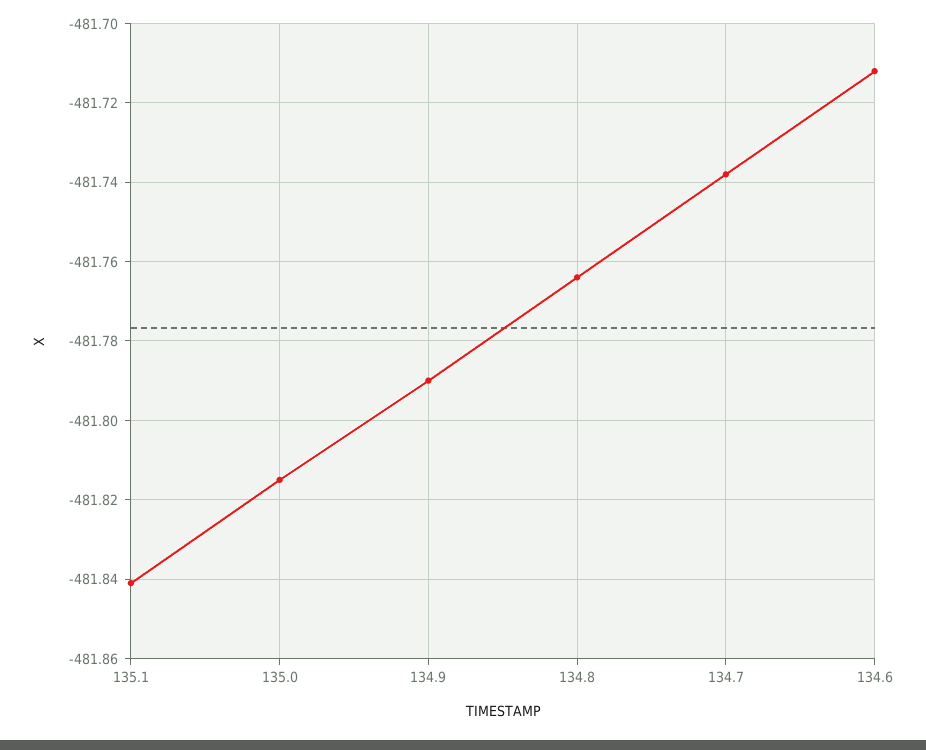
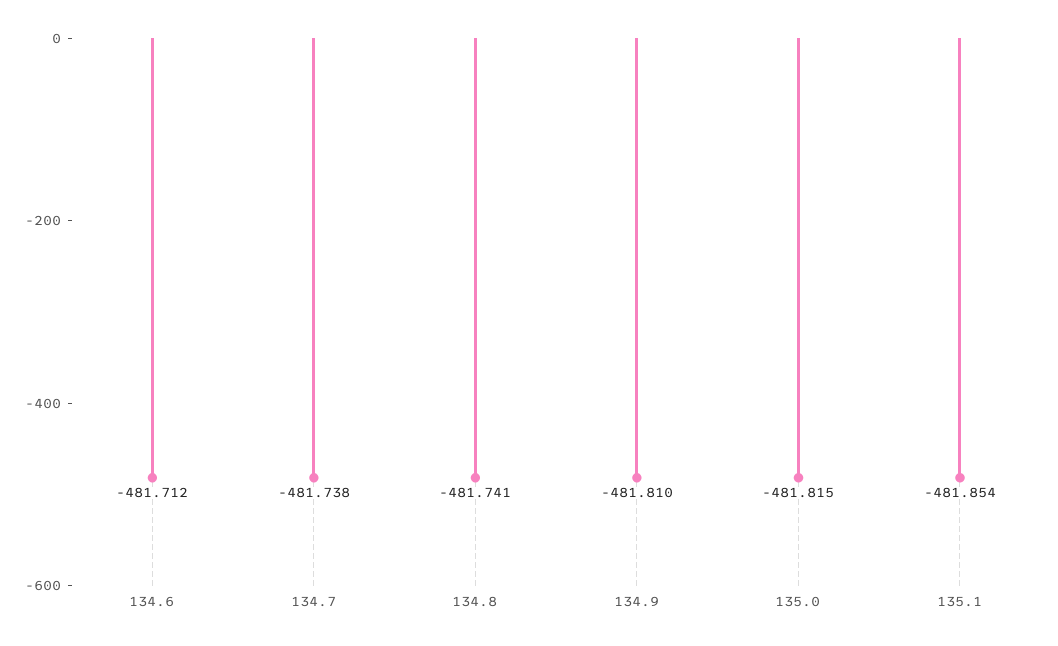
  {
-   "135.1": -481.84,
+   "135.1": -481.854,
    "135.0": -481.815,
-   "134.9": -481.79,
+   "134.9": -481.81,
-   "134.8": -481.765,
+   "134.8": -481.741,
    "134.7": -481.738,
    "134.6": -481.712
  }

